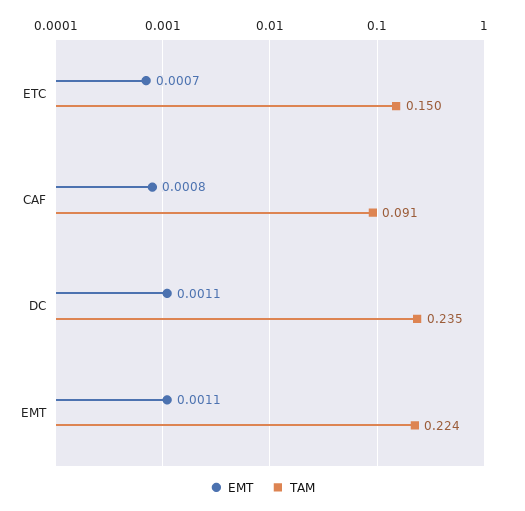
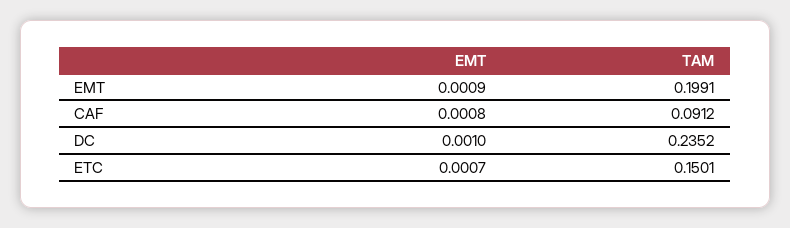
  {
    "EMT": {
      "ETC": 0.0007,
      "CAF": 0.0008,
-     "DC": 0.0011,
+     "DC": 0.001,
-     "EMT": 0.0011
+     "EMT": 0.0009
    },
    "TAM": {
      "ETC": 0.1501,
      "CAF": 0.0912,
      "DC": 0.2352,
-     "EMT": 0.224
+     "EMT": 0.1991
    }
  }

